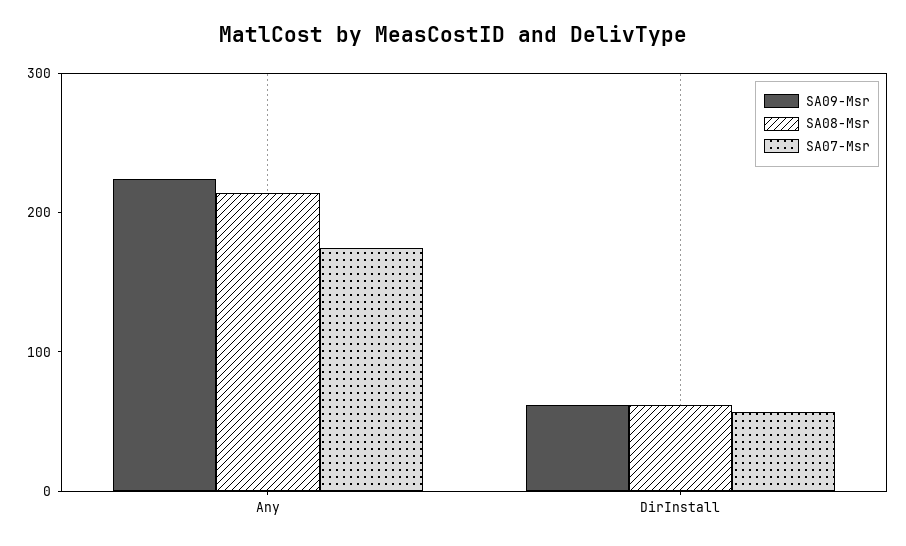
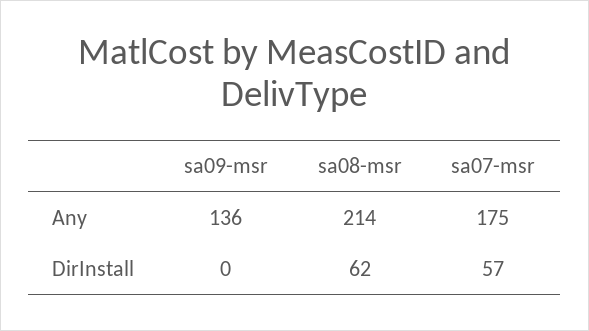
  {
    "SA09-Msr": {
-     "Any": 220,
+     "Any": 136,
-     "DirInstall": 60
+     "DirInstall": 0
    },
    "SA08-Msr": {
      "Any": 214,
      "DirInstall": 62
    },
    "SA07-Msr": {
      "Any": 175,
      "DirInstall": 57
    }
  }

